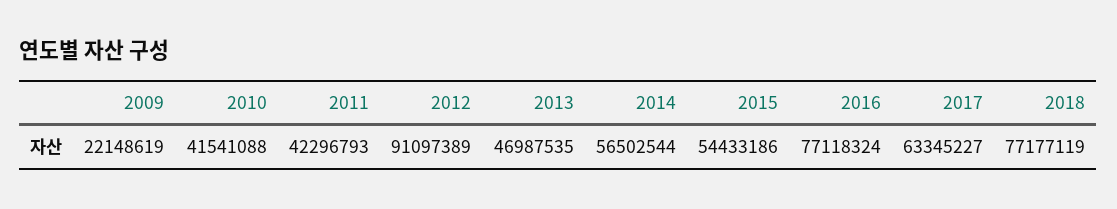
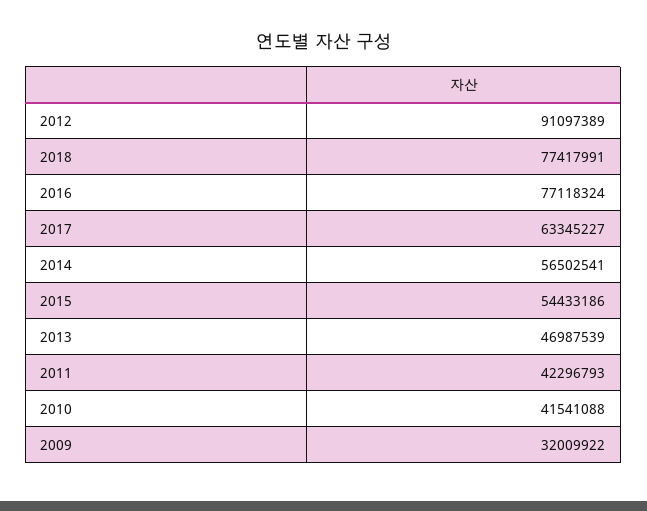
  {
-   "2009": 22148619,
+   "2009": 32009922,
    "2010": 41541088,
    "2011": 42296793,
    "2012": 91097389,
-   "2013": 46987535,
+   "2013": 46987539,
-   "2014": 56502544,
+   "2014": 56502541,
    "2015": 54433186,
    "2016": 77118324,
    "2017": 63345227,
-   "2018": 77177119
+   "2018": 77417991
  }

